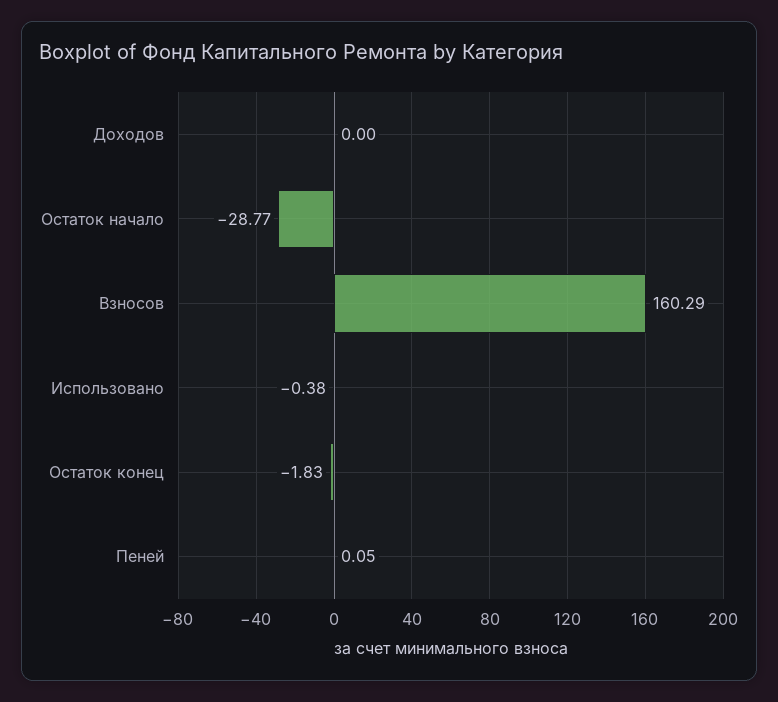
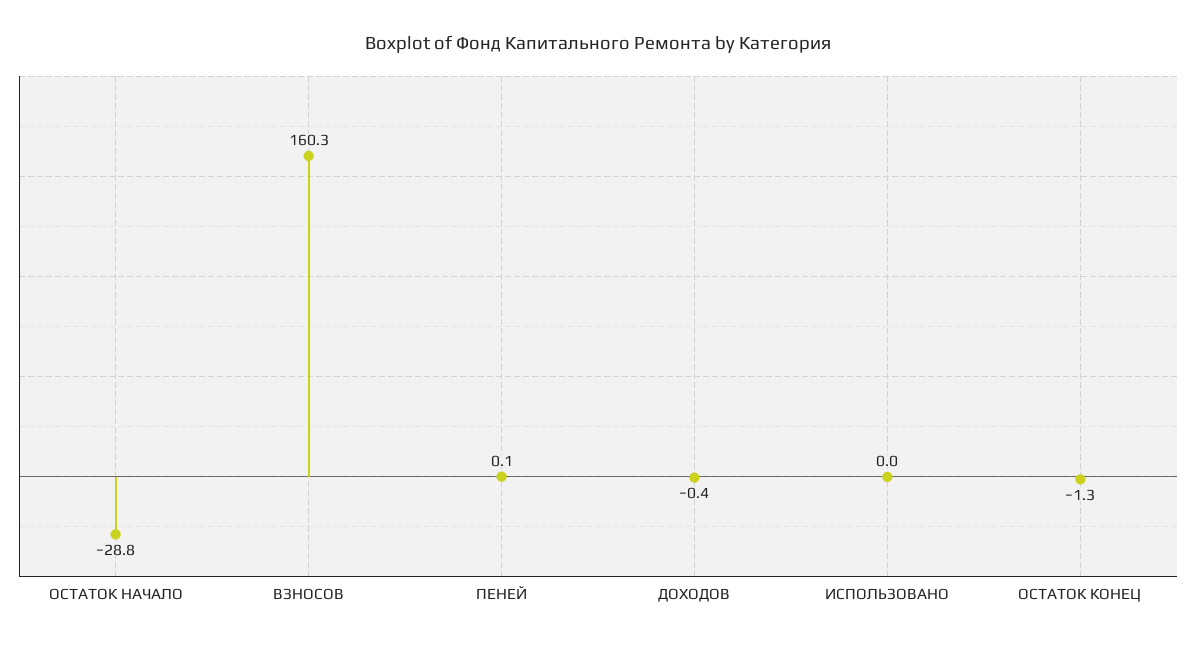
  {
-   "Доходов": 0,
+   "Доходов": -0.4,
    "Остаток начало": -28.77,
    "Взносов": 160.29,
-   "Использовано": -0.38,
+   "Использовано": 0,
-   "Остаток конец": -1.83,
+   "Остаток конец": -1.3,
    "Пеней": 0.05
  }

